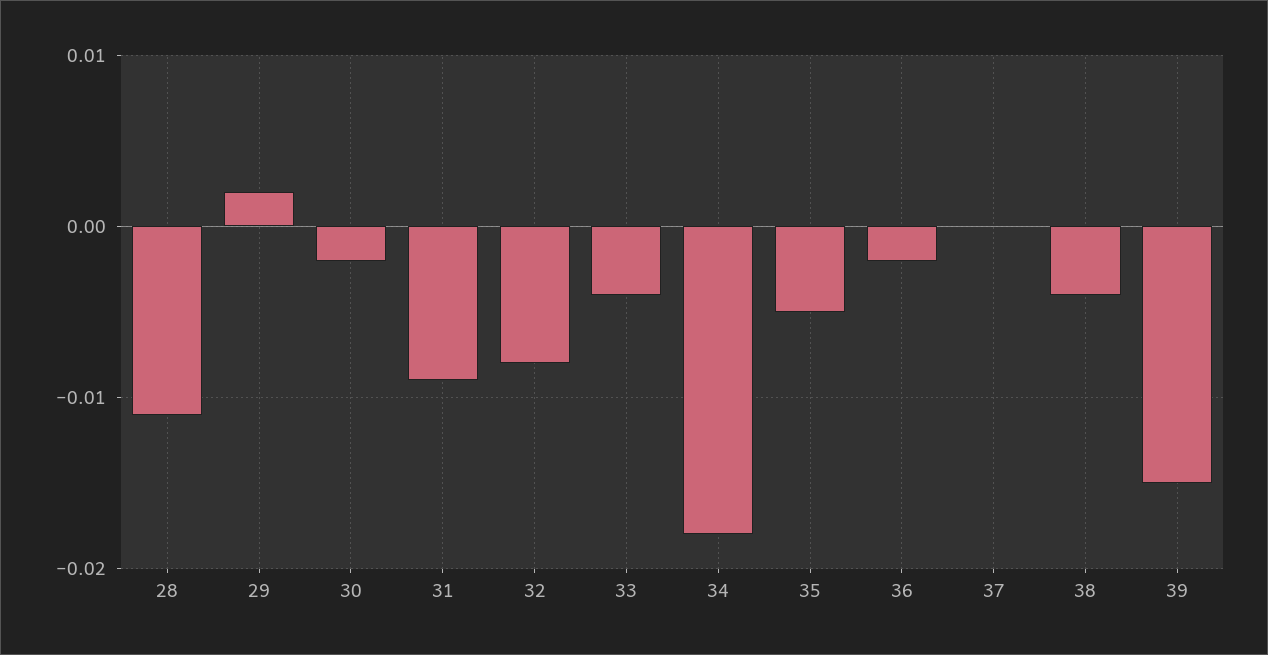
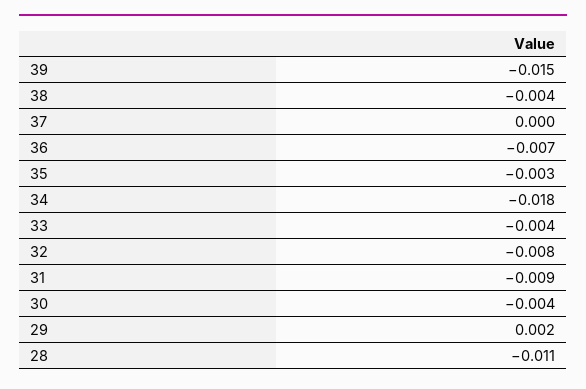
  {
    "28": -0.011,
    "29": 0.002,
-   "30": -0.002,
+   "30": -0.004,
    "31": -0.009,
    "32": -0.008,
    "33": -0.004,
    "34": -0.018,
-   "35": -0.005,
+   "35": -0.003,
-   "36": -0.002,
+   "36": -0.007,
    "37": 0,
    "38": -0.004,
    "39": -0.015
  }

